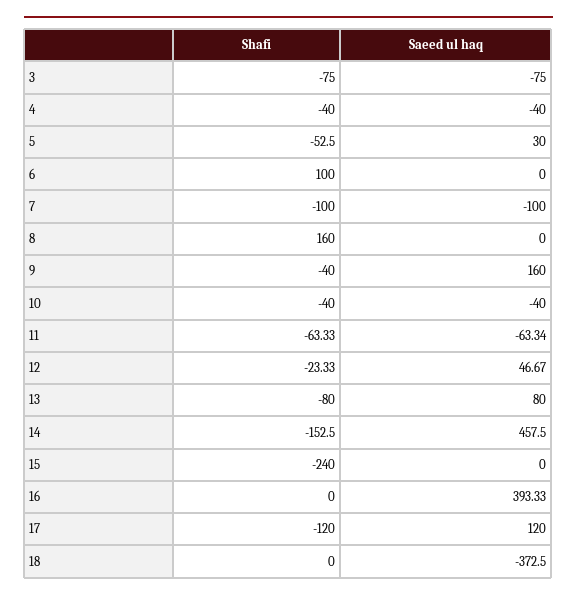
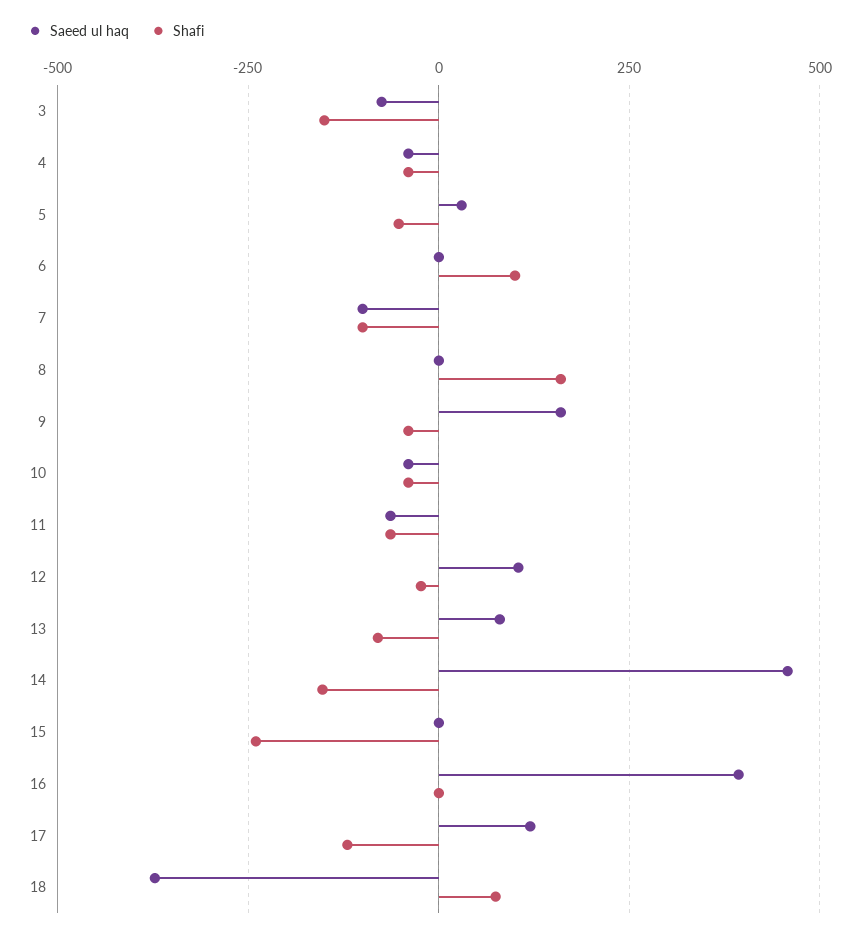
  {
    "Shafi": {
-     "3": -75,
+     "3": -150,
      "4": -40,
      "5": -52.5,
      "6": 100,
      "7": -100,
      "8": 160,
      "9": -40,
      "10": -40,
      "11": -63.33,
      "12": -23.33,
      "13": -80,
      "14": -152.5,
      "15": -240,
      "16": 0,
      "17": -120,
-     "18": 0
+     "18": 75
    },
    "Saeed ul haq": {
      "3": -75,
      "4": -40,
      "5": 30,
      "6": 0,
      "7": -100,
      "8": 0,
      "9": 160,
      "10": -40,
      "11": -63.34,
-     "12": 46.67,
+     "12": 100,
      "13": 80,
      "14": 457.5,
      "15": 0,
      "16": 393.33,
      "17": 120,
      "18": -372.5
    }
  }

